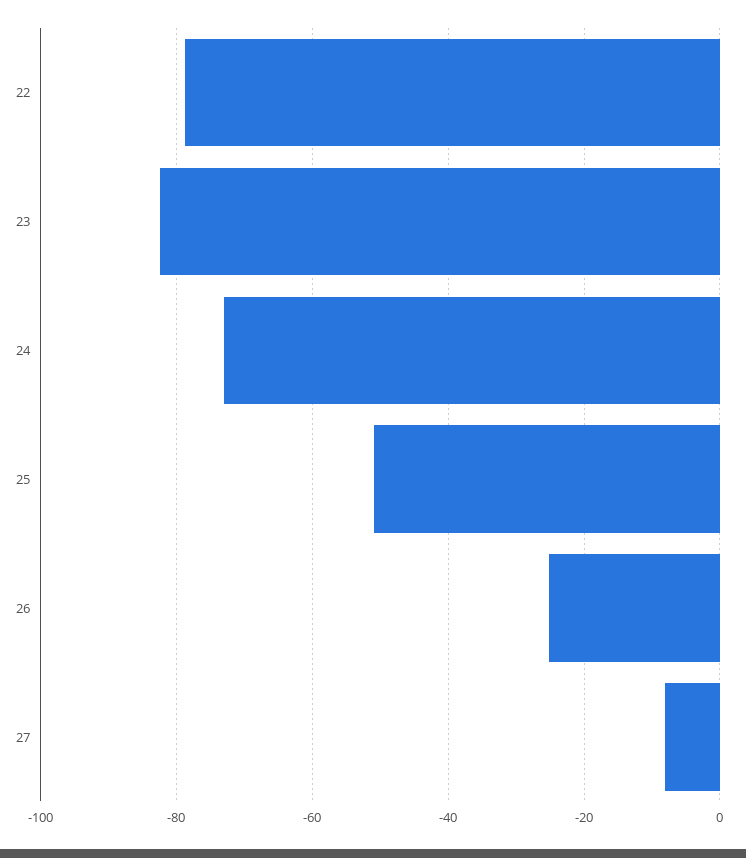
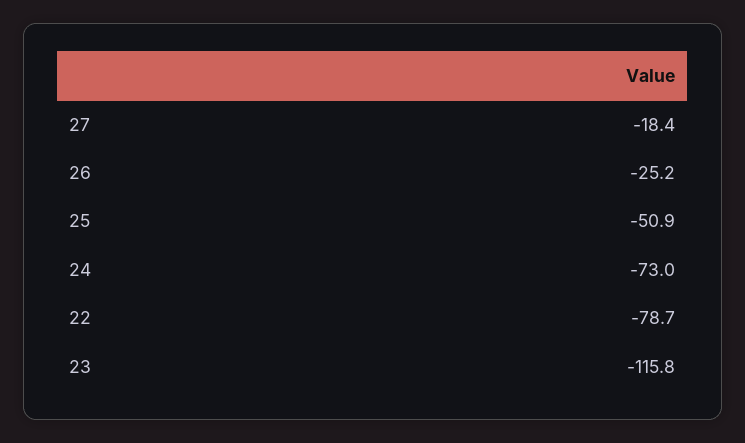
  {
    "22": -78.7,
-   "23": -82,
+   "23": -115.8,
    "24": -73,
    "25": -50.9,
    "26": -25.2,
-   "27": -8
+   "27": -18.4
  }

